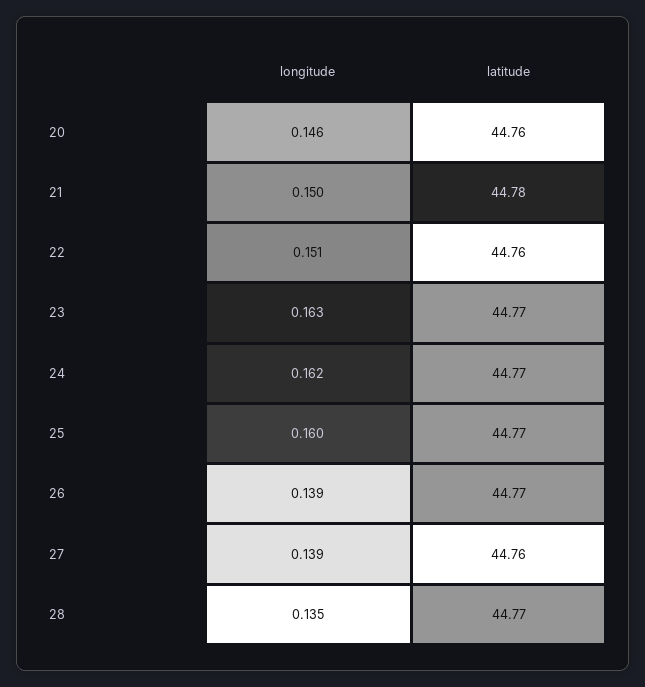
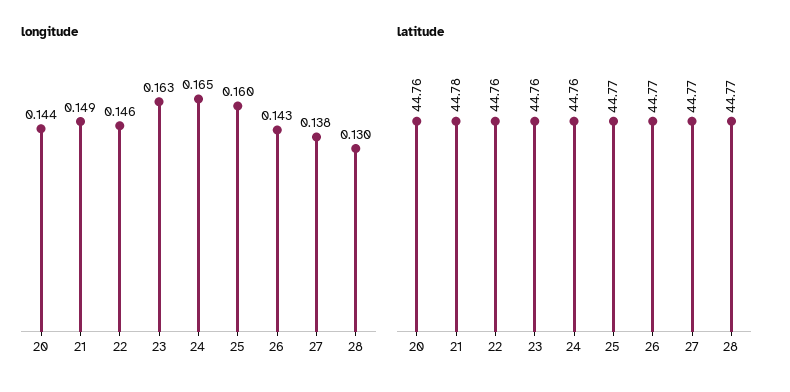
  {
    "longitude": {
-     "20": 0.146,
+     "20": 0.144,
-     "21": 0.15,
+     "21": 0.149,
-     "22": 0.151,
+     "22": 0.146,
      "23": 0.163,
-     "24": 0.162,
+     "24": 0.165,
      "25": 0.16,
-     "26": 0.139,
+     "26": 0.143,
-     "27": 0.139,
+     "27": 0.138,
-     "28": 0.135
+     "28": 0.13
    },
    "latitude": {
      "20": 44.76,
      "21": 44.78,
      "22": 44.76,
-     "23": 44.77,
+     "23": 44.76,
-     "24": 44.77,
+     "24": 44.76,
      "25": 44.77,
      "26": 44.77,
-     "27": 44.76,
+     "27": 44.77,
      "28": 44.77
    }
  }

